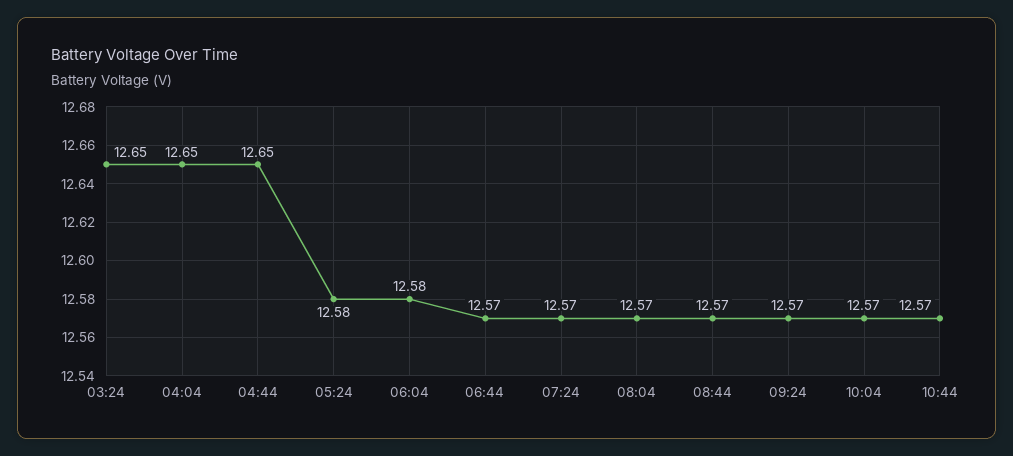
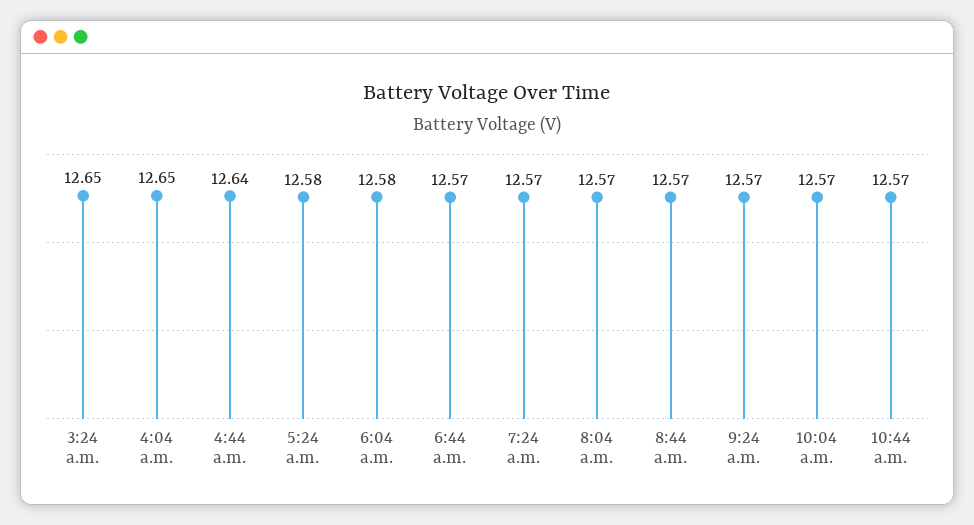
  {
    "03:24": 12.65,
    "04:04": 12.65,
-   "04:44": 12.65,
+   "04:44": 12.64,
    "05:24": 12.58,
    "06:04": 12.58,
    "06:44": 12.57,
    "07:24": 12.57,
    "08:04": 12.57,
    "08:44": 12.57,
    "09:24": 12.57,
    "10:04": 12.57,
    "10:44": 12.57
  }

